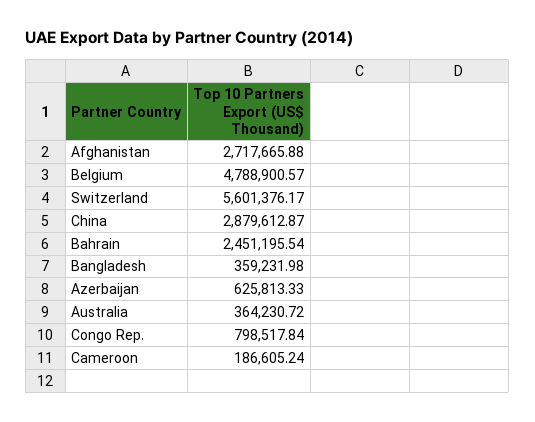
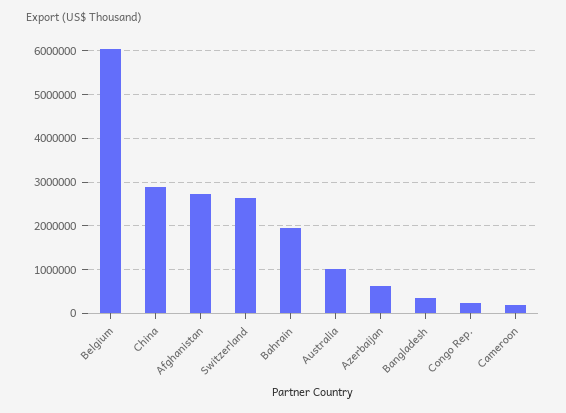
  {
    "Afghanistan": 2717665.88,
-   "Belgium": 4788900.57,
+   "Belgium": 6000000,
-   "Switzerland": 5601376.17,
+   "Switzerland": 2600000,
    "China": 2879612.87,
-   "Bahrain": 2451195.54,
+   "Bahrain": 2000000,
    "Bangladesh": 359231.98,
    "Azerbaijan": 625813.33,
-   "Australia": 364230.72,
+   "Australia": 1000000,
-   "Congo Rep.": 798517.84,
+   "Congo Rep.": 200000,
    "Cameroon": 186605.24
  }

